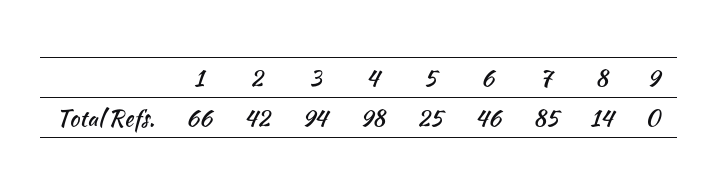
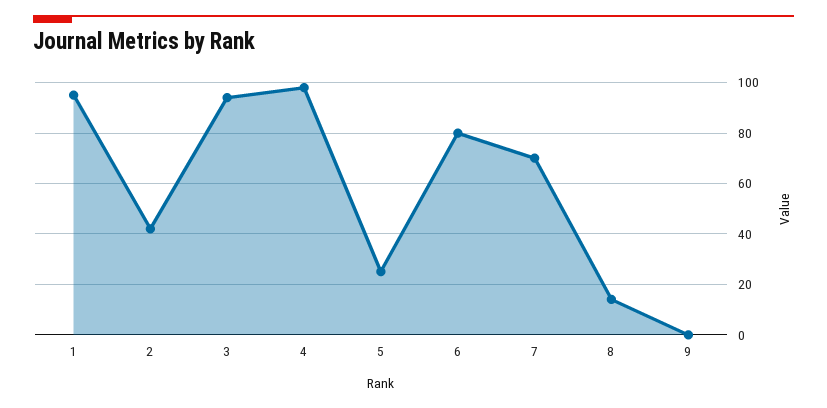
  {
-   "1": 66,
+   "1": 95,
    "2": 42,
    "3": 94,
    "4": 98,
    "5": 25,
-   "6": 46,
+   "6": 80,
-   "7": 85,
+   "7": 70,
    "8": 14,
    "9": 0
  }

